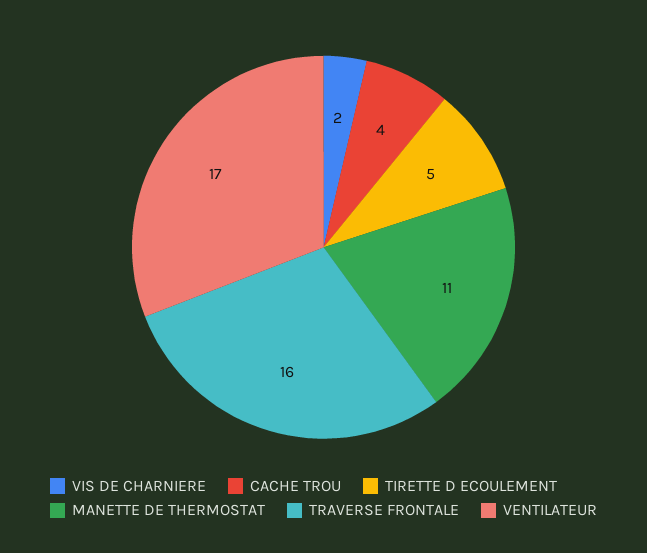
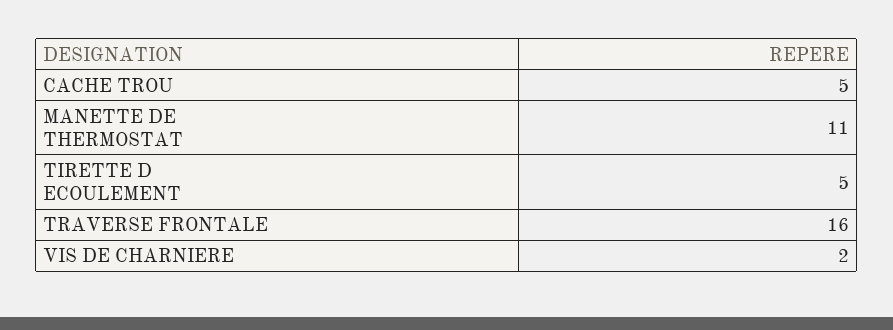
  {
    "VIS DE CHARNIERE": 2,
-   "CACHE TROU": 4,
+   "CACHE TROU": 5,
    "TIRETTE D ECOULEMENT": 5,
    "MANETTE DE THERMOSTAT": 11,
-   "TRAVERSE FRONTALE": 16,
+   "TRAVERSE FRONTALE": 16
-   "VENTILATEUR": 17
  }

